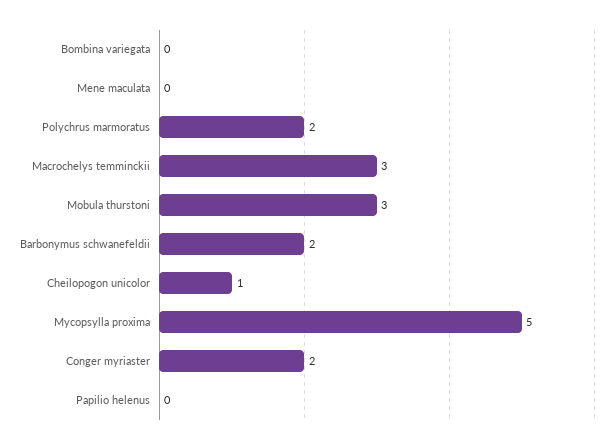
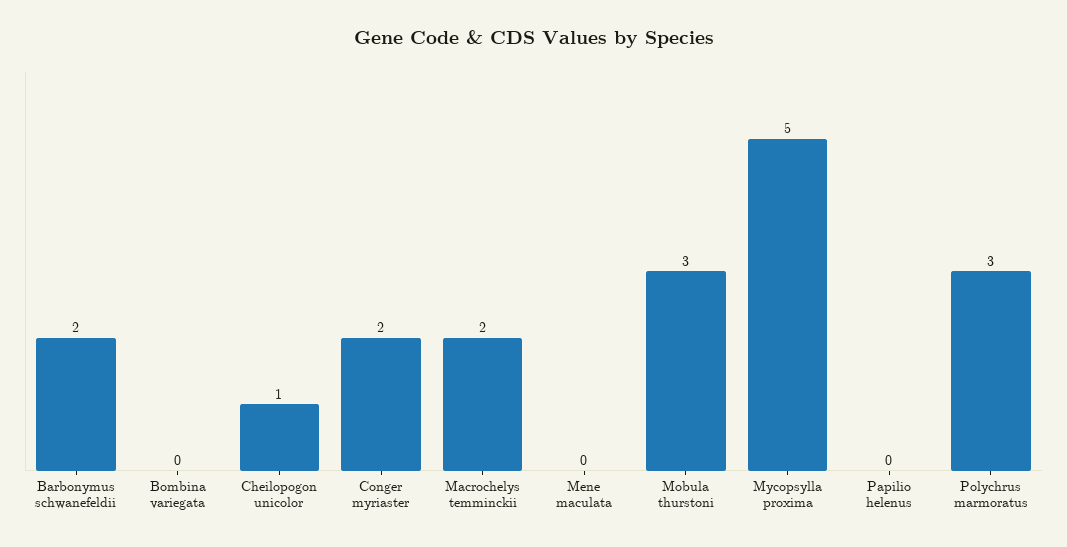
  {
    "Bombina variegata": 0,
    "Mene maculata": 0,
-   "Polychrus marmoratus": 2,
+   "Polychrus marmoratus": 3,
-   "Macrochelys temminckii": 3,
+   "Macrochelys temminckii": 2,
    "Mobula thurstoni": 3,
    "Barbonymus schwanefeldii": 2,
    "Cheilopogon unicolor": 1,
    "Mycopsylla proxima": 5,
    "Conger myriaster": 2,
    "Papilio helenus": 0
  }

